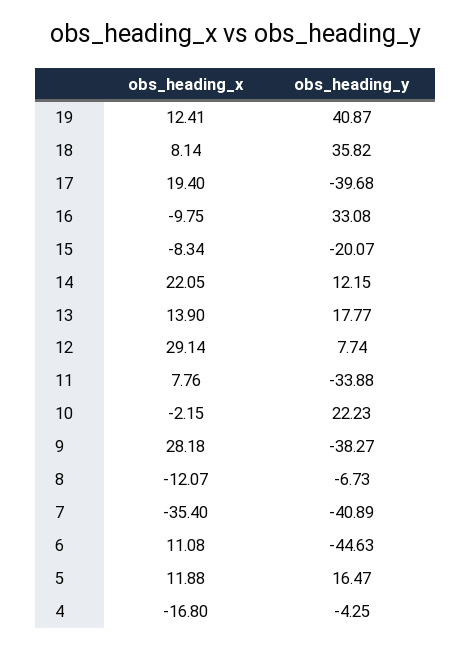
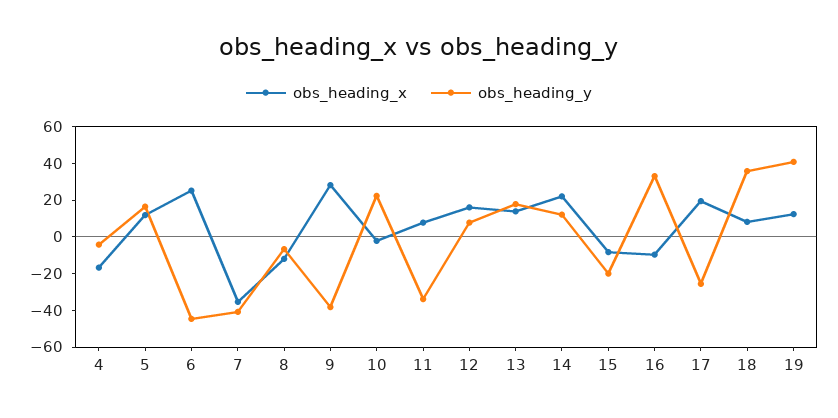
  {
    "obs_heading_x": {
      "19": 12.41,
      "18": 8.14,
      "17": 19.4,
      "16": -9.75,
      "15": -8.34,
      "14": 22.05,
      "13": 13.9,
-     "12": 29.14,
+     "12": 15,
      "11": 7.76,
      "10": -2.15,
      "9": 28.18,
      "8": -12.07,
      "7": -35.4,
-     "6": 11.08,
+     "6": 25,
      "5": 11.88,
      "4": -16.8
    },
    "obs_heading_y": {
      "19": 40.87,
      "18": 35.82,
-     "17": -39.68,
+     "17": -25,
      "16": 33.08,
      "15": -20.07,
      "14": 12.15,
      "13": 17.77,
      "12": 7.74,
      "11": -33.88,
      "10": 22.23,
      "9": -38.27,
      "8": -6.73,
      "7": -40.89,
      "6": -44.63,
      "5": 16.47,
      "4": -4.25
    }
  }

